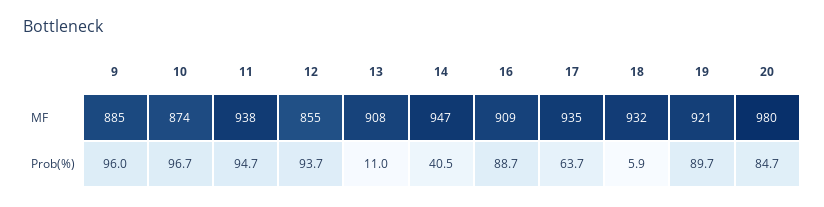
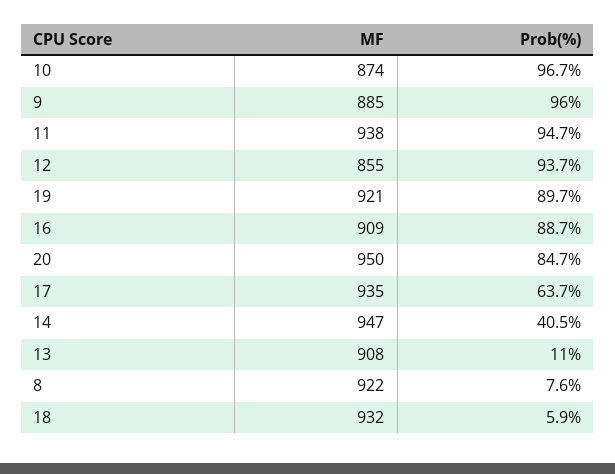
  {
    "9": {
      "MF": 885,
      "Prob(%)": 96
    },
    "10": {
      "MF": 874,
      "Prob(%)": 96.7
    },
    "11": {
      "MF": 938,
      "Prob(%)": 94.7
    },
    "12": {
      "MF": 855,
      "Prob(%)": 93.7
    },
    "13": {
      "MF": 908,
      "Prob(%)": 11
    },
    "14": {
      "MF": 947,
      "Prob(%)": 40.5
    },
    "16": {
      "MF": 909,
      "Prob(%)": 88.7
    },
    "17": {
      "MF": 935,
      "Prob(%)": 63.7
    },
    "18": {
      "MF": 932,
      "Prob(%)": 5.9
    },
    "19": {
      "MF": 921,
      "Prob(%)": 89.7
    },
    "20": {
-     "MF": 980,
+     "MF": 950,
      "Prob(%)": 84.7
-   }
+   },
+   "8": {
+     "MF": 922,
+     "Prob(%)": 7.6
+   }
  }

